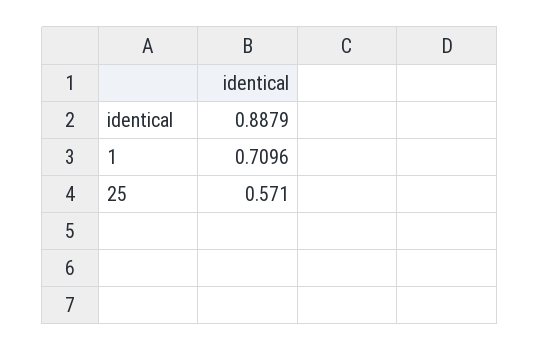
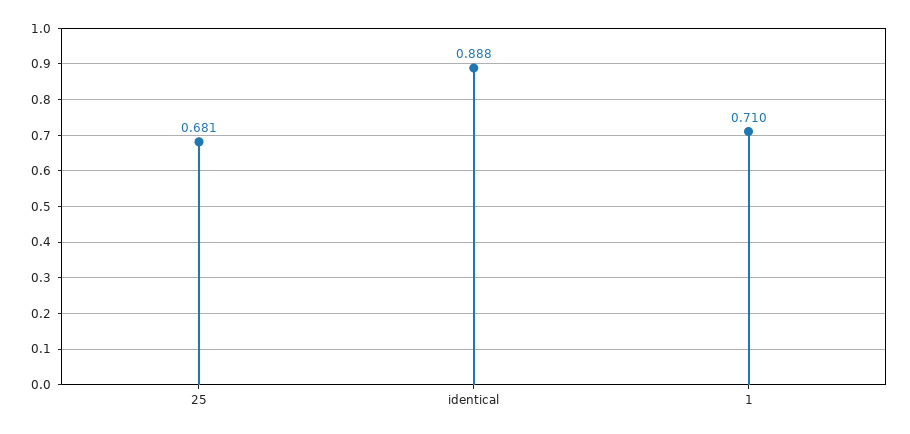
  {
    "identical": 0.8879,
    "1": 0.7096,
-   "25": 0.571
+   "25": 0.681
  }

